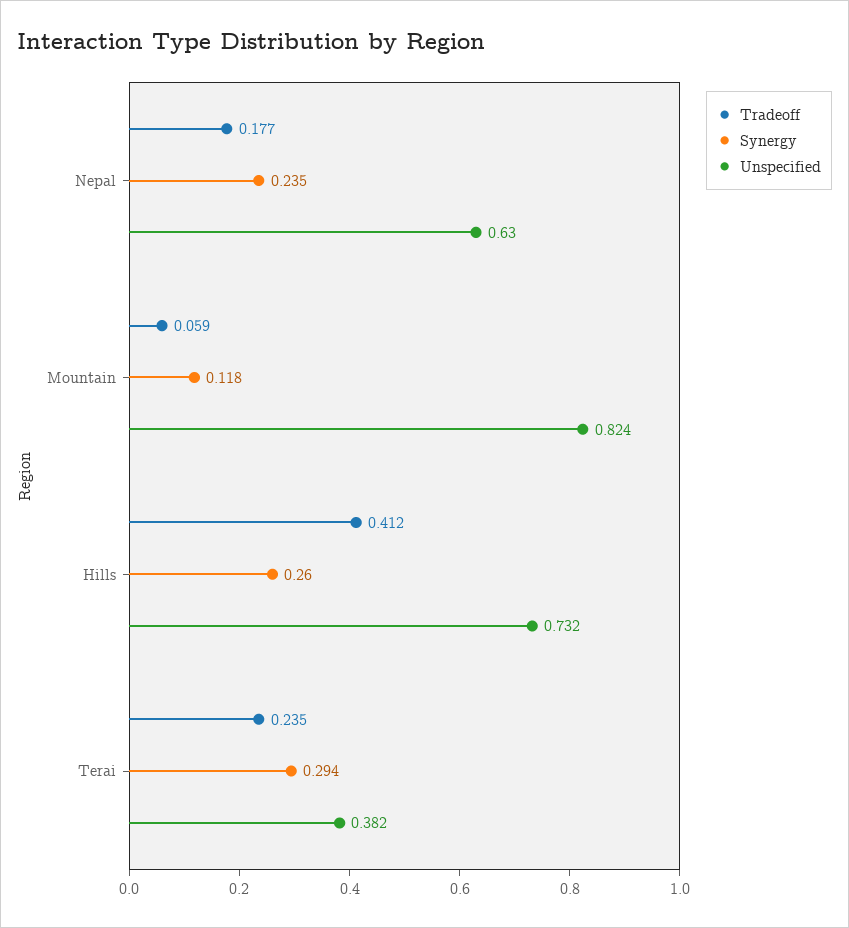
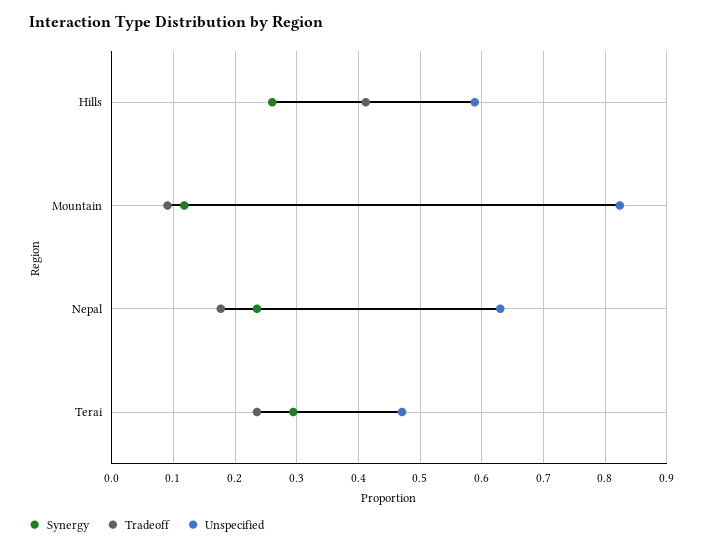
  {
    "Tradeoff": {
      "Nepal": 0.177,
-     "Mountain": 0.059,
+     "Mountain": 0.09,
      "Hills": 0.412,
      "Terai": 0.235
    },
    "Synergy": {
      "Nepal": 0.235,
      "Mountain": 0.118,
      "Hills": 0.26,
      "Terai": 0.294
    },
    "Unspecified": {
      "Nepal": 0.63,
      "Mountain": 0.824,
-     "Hills": 0.732,
+     "Hills": 0.59,
-     "Terai": 0.382
+     "Terai": 0.47
    }
  }

